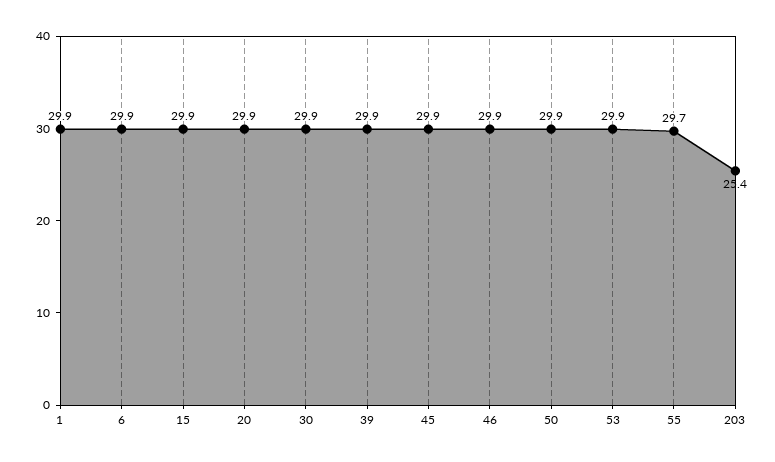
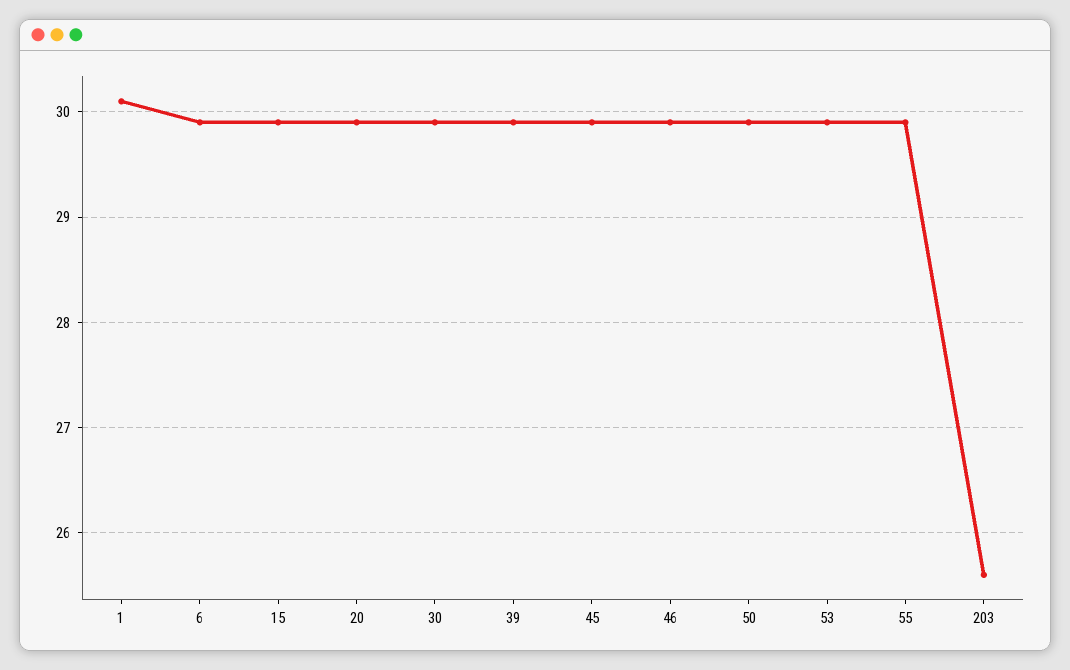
  {
-   "1": 29.9,
+   "1": 30.1,
    "6": 29.9,
    "15": 29.9,
    "20": 29.9,
    "30": 29.9,
    "39": 29.9,
    "45": 29.9,
    "46": 29.9,
    "50": 29.9,
    "53": 29.9,
-   "55": 29.7,
+   "55": 29.9,
-   "203": 25.4
+   "203": 25.6
  }

